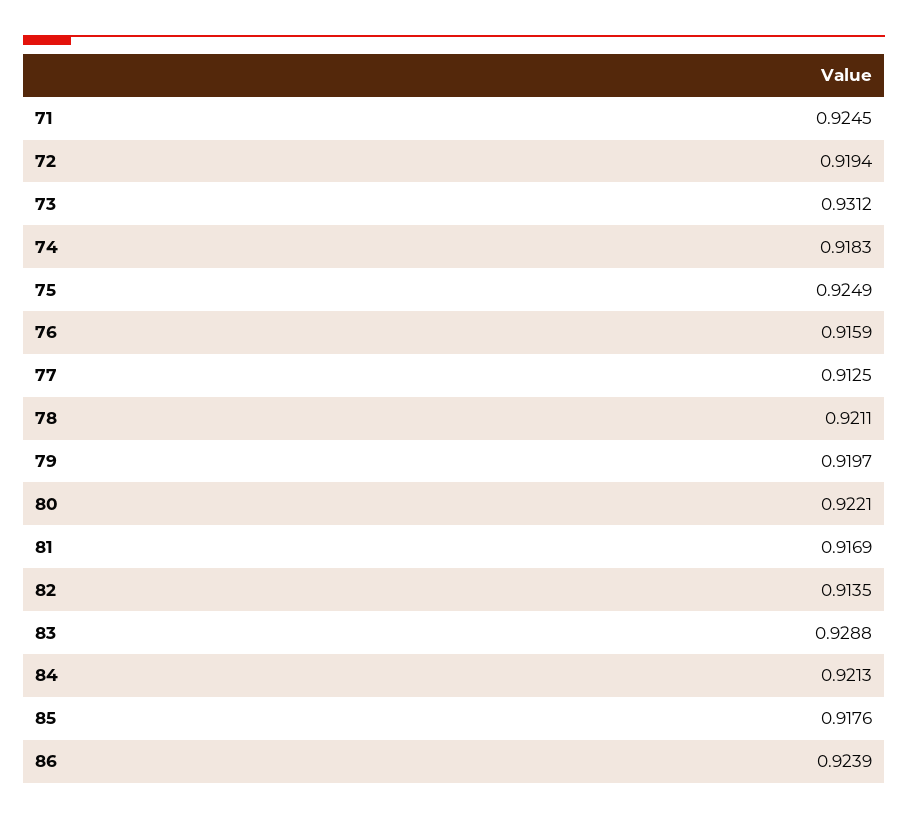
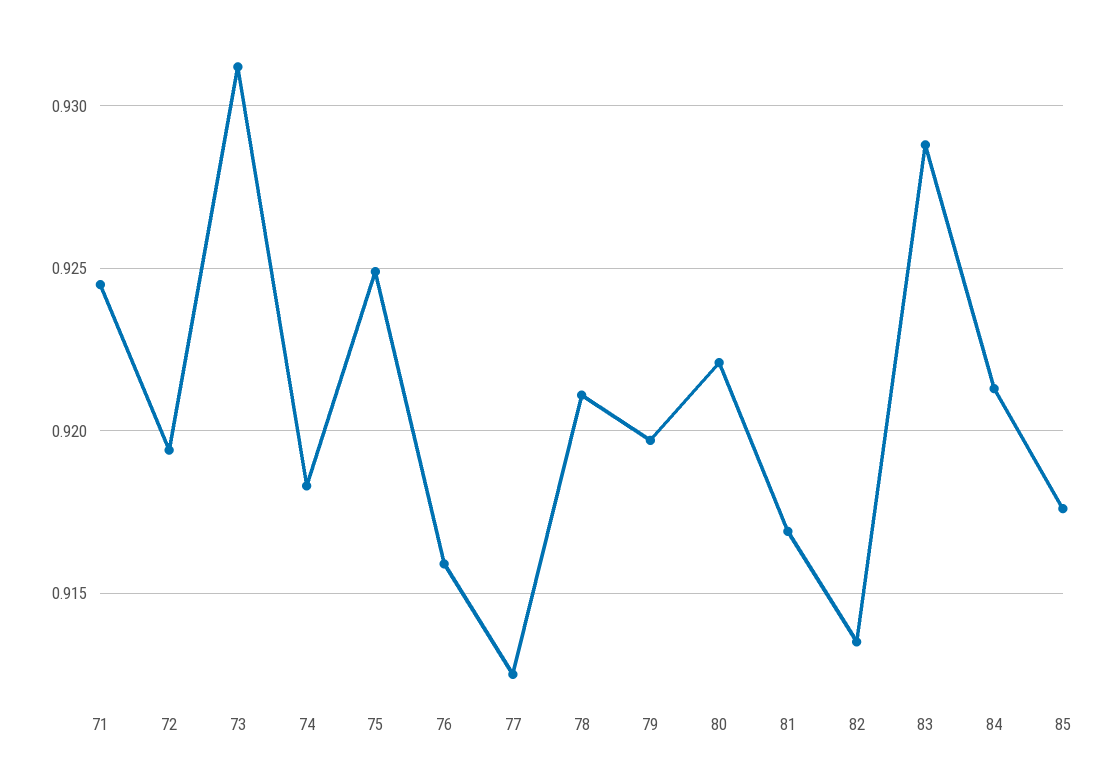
  {
    "71": 0.9245,
    "72": 0.9194,
    "73": 0.9312,
    "74": 0.9183,
    "75": 0.9249,
    "76": 0.9159,
    "77": 0.9125,
    "78": 0.9211,
    "79": 0.9197,
    "80": 0.9221,
    "81": 0.9169,
    "82": 0.9135,
    "83": 0.9288,
    "84": 0.9213,
-   "85": 0.9176,
+   "85": 0.9176
-   "86": 0.9239
  }

